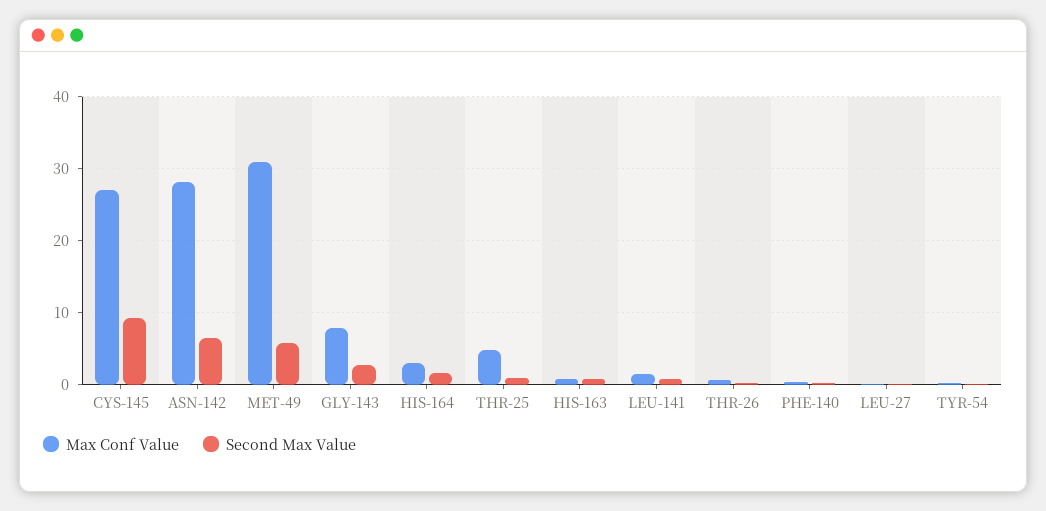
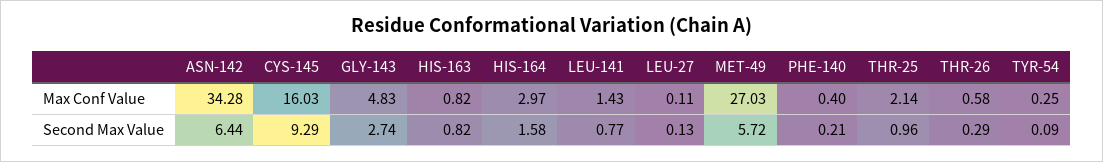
  {
    "Max Conf Value": {
-     "CYS-145": 27,
+     "CYS-145": 16.03,
-     "ASN-142": 28,
+     "ASN-142": 34.28,
-     "MET-49": 31,
+     "MET-49": 27.03,
-     "GLY-143": 8,
+     "GLY-143": 4.83,
      "HIS-164": 2.97,
-     "THR-25": 5,
+     "THR-25": 2.14,
      "HIS-163": 0.82,
      "LEU-141": 1.43,
      "THR-26": 0.58,
      "PHE-140": 0.4,
      "LEU-27": 0.11,
      "TYR-54": 0.25
    },
    "Second Max Value": {
      "CYS-145": 9.29,
      "ASN-142": 6.44,
      "MET-49": 5.72,
      "GLY-143": 2.74,
      "HIS-164": 1.58,
      "THR-25": 0.96,
      "HIS-163": 0.82,
      "LEU-141": 0.77,
      "THR-26": 0.29,
      "PHE-140": 0.21,
      "LEU-27": 0.13,
      "TYR-54": 0.09
    }
  }

